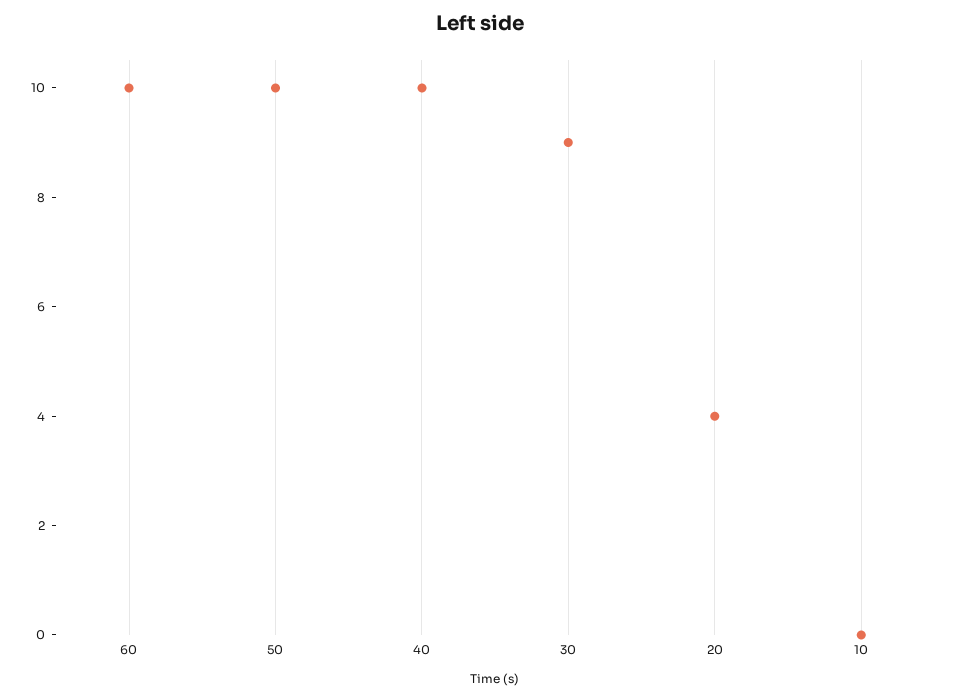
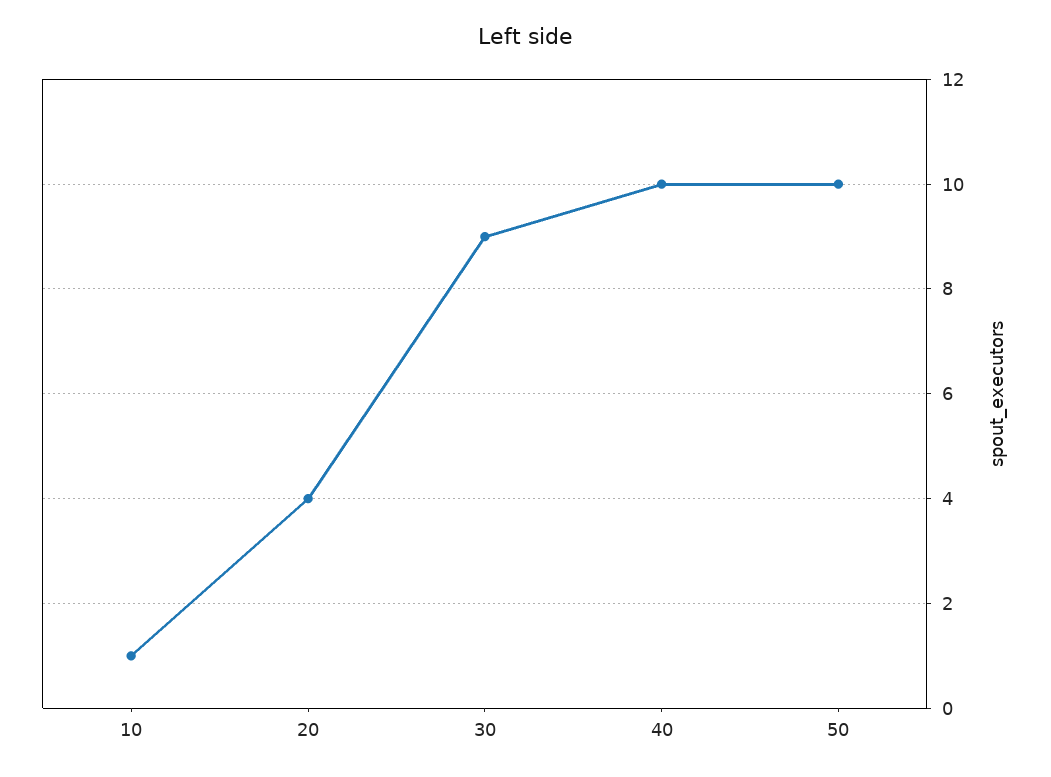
  {
-   "60": 10,
    "50": 10,
    "40": 10,
    "30": 9,
    "20": 4,
-   "10": 0
+   "10": 1
  }

